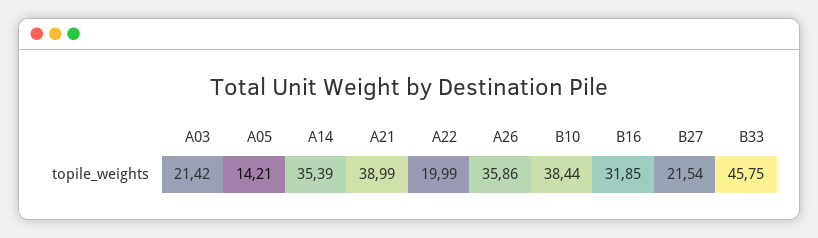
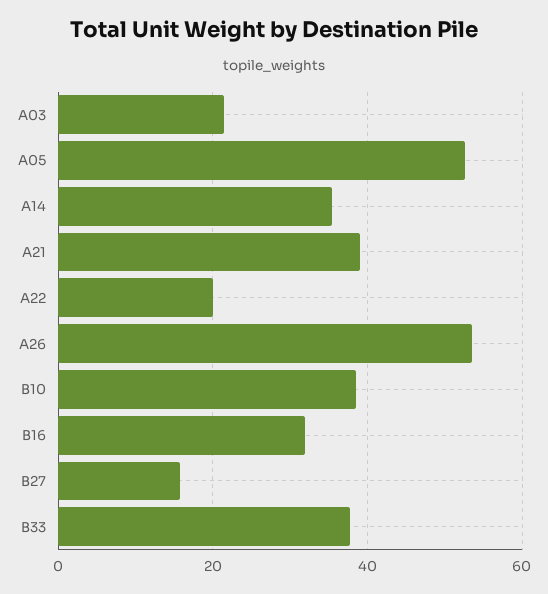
  {
    "A03": 21.42,
-   "A05": 14.21,
+   "A05": 52,
    "A14": 35.39,
    "A21": 38.99,
    "A22": 19.99,
-   "A26": 35.86,
+   "A26": 54,
    "B10": 38.44,
    "B16": 31.85,
-   "B27": 21.54,
+   "B27": 16,
-   "B33": 45.75
+   "B33": 38
  }

